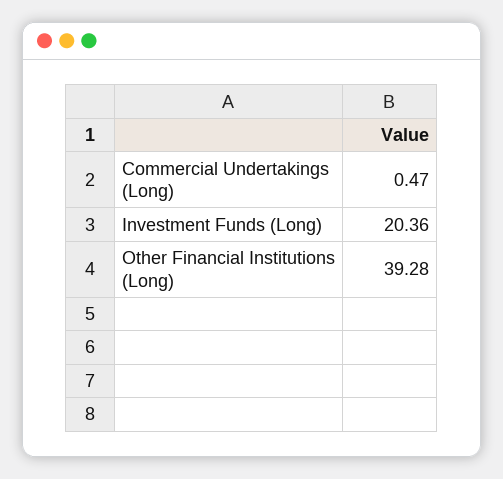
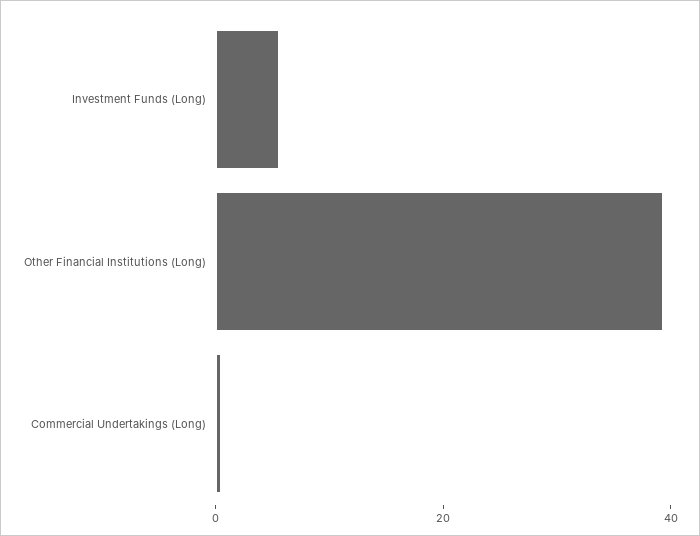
  {
    "Commercial Undertakings (Long)": 0.47,
-   "Investment Funds (Long)": 20.36,
+   "Investment Funds (Long)": 5,
    "Other Financial Institutions (Long)": 39.28
  }

